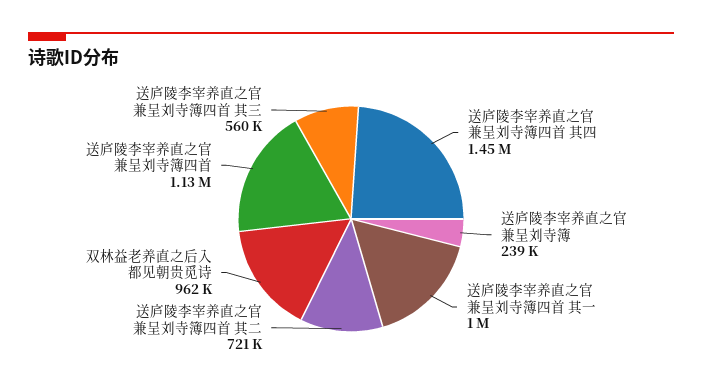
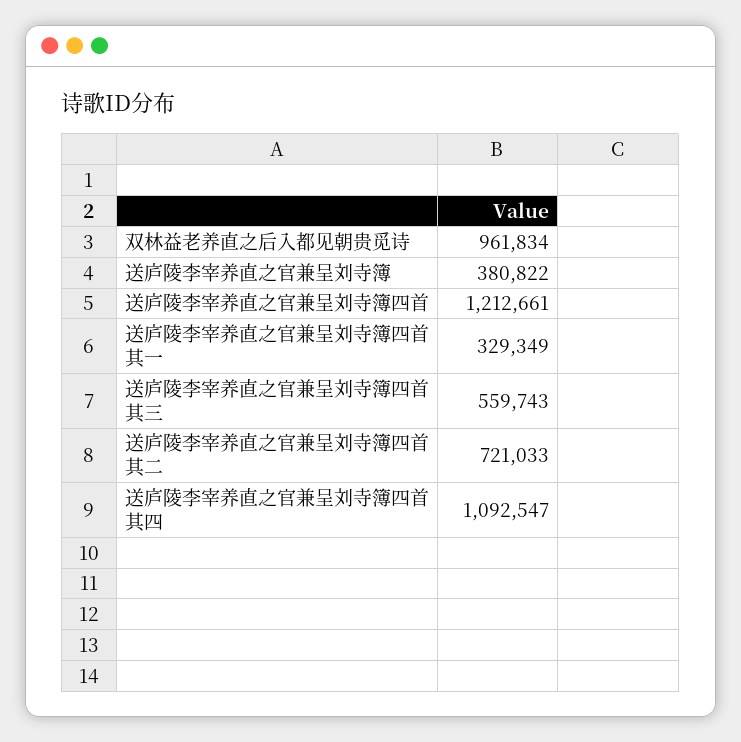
  {
-   "送庐陵李宰养直之官兼呈刘寺簿四首 其四": 1450000,
+   "送庐陵李宰养直之官兼呈刘寺簿四首 其四": 1092547,
-   "送庐陵李宰养直之官兼呈刘寺簿": 239000,
+   "送庐陵李宰养直之官兼呈刘寺簿": 380822,
-   "送庐陵李宰养直之官兼呈刘寺簿四首 其一": 1000000,
+   "送庐陵李宰养直之官兼呈刘寺簿四首 其一": 329349,
    "送庐陵李宰养直之官兼呈刘寺簿四首 其二": 721033,
    "双林益老养直之后入都见朝贵觅诗": 961834,
-   "送庐陵李宰养直之官兼呈刘寺簿四首": 1130000,
+   "送庐陵李宰养直之官兼呈刘寺簿四首": 1212661,
    "送庐陵李宰养直之官兼呈刘寺簿四首 其三": 559743
  }

